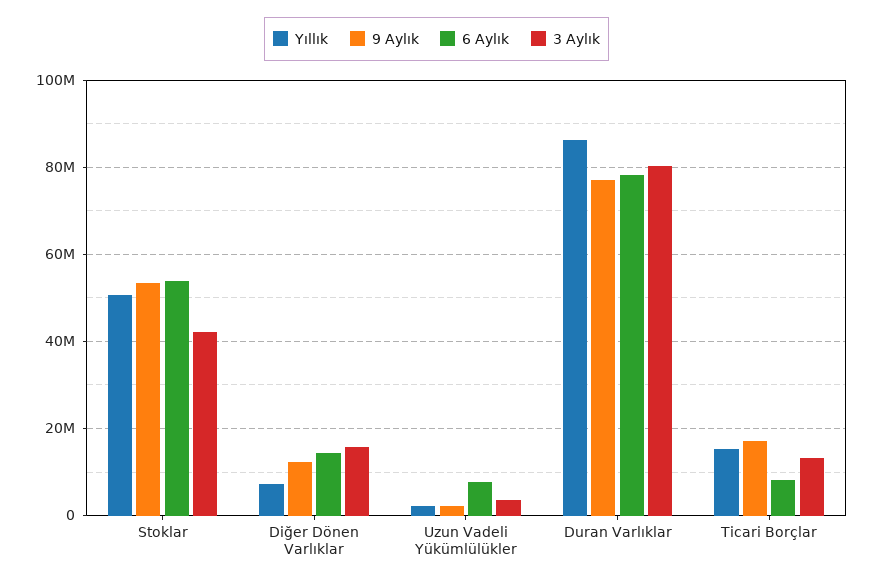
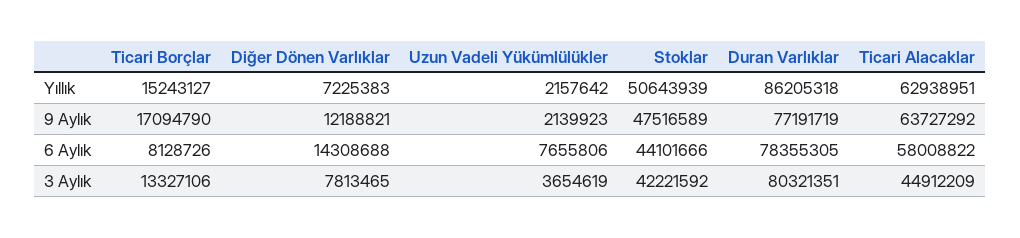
  {
    "Yıllık": {
      "Stoklar": 50643939,
      "Diğer Dönen Varlıklar": 7225383,
      "Uzun Vadeli Yükümlülükler": 2157642,
      "Duran Varlıklar": 86205318,
-     "Ticari Borçlar": 15243127
+     "Ticari Borçlar": 15243127,
+     "Ticari Alacaklar": 62938951
    },
    "9 Aylık": {
-     "Stoklar": 54000000,
+     "Stoklar": 47516589,
      "Diğer Dönen Varlıklar": 12188821,
      "Uzun Vadeli Yükümlülükler": 2139923,
      "Duran Varlıklar": 77191719,
-     "Ticari Borçlar": 17094790
+     "Ticari Borçlar": 17094790,
+     "Ticari Alacaklar": 63727292
    },
    "6 Aylık": {
-     "Stoklar": 54000000,
+     "Stoklar": 44101666,
      "Diğer Dönen Varlıklar": 14308688,
      "Uzun Vadeli Yükümlülükler": 7655806,
      "Duran Varlıklar": 78355305,
-     "Ticari Borçlar": 8128726
+     "Ticari Borçlar": 8128726,
+     "Ticari Alacaklar": 58008822
    },
    "3 Aylık": {
      "Stoklar": 42221592,
-     "Diğer Dönen Varlıklar": 16000000,
+     "Diğer Dönen Varlıklar": 7813465,
      "Uzun Vadeli Yükümlülükler": 3654619,
      "Duran Varlıklar": 80321351,
-     "Ticari Borçlar": 13327106
+     "Ticari Borçlar": 13327106,
+     "Ticari Alacaklar": 44912209
    }
  }

